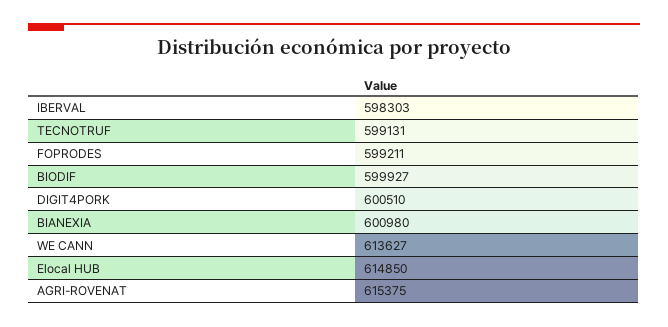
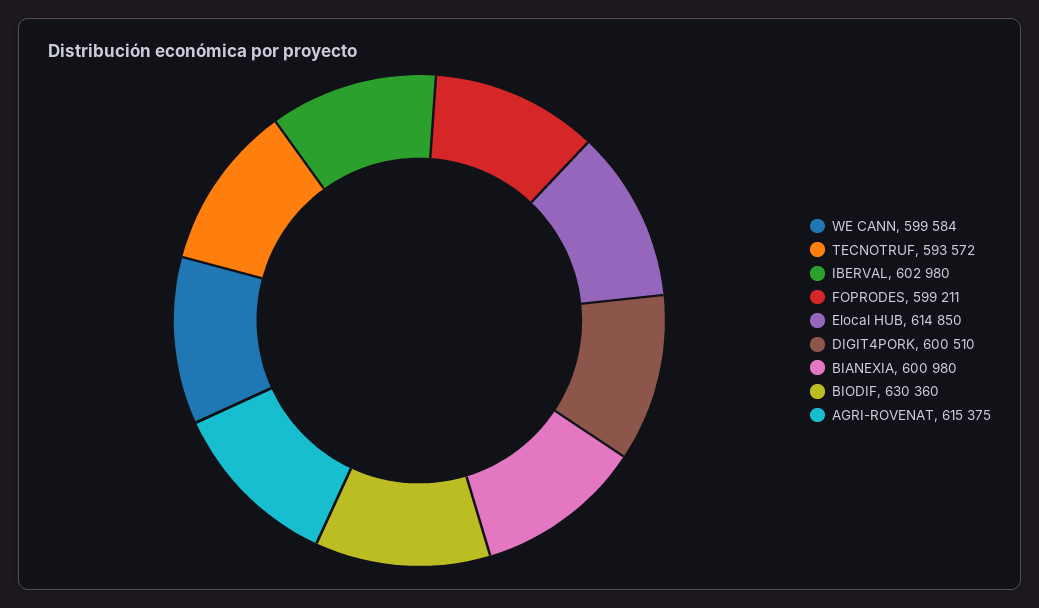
  {
-   "IBERVAL": 598303,
+   "IBERVAL": 602980,
-   "TECNOTRUF": 599131,
+   "TECNOTRUF": 593572,
    "FOPRODES": 599211,
-   "BIODIF": 599927,
+   "BIODIF": 630360,
    "DIGIT4PORK": 600510,
    "BIANEXIA": 600980,
-   "WE CANN": 613627,
+   "WE CANN": 599584,
    "Elocal HUB": 614850,
    "AGRI-ROVENAT": 615375
  }

